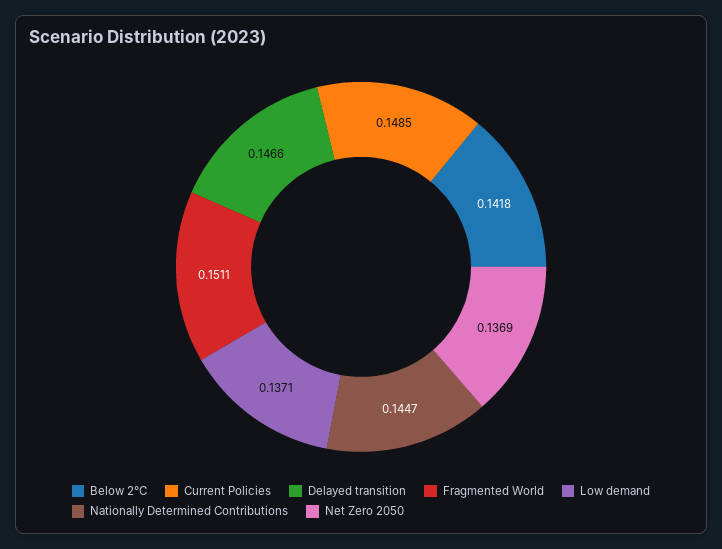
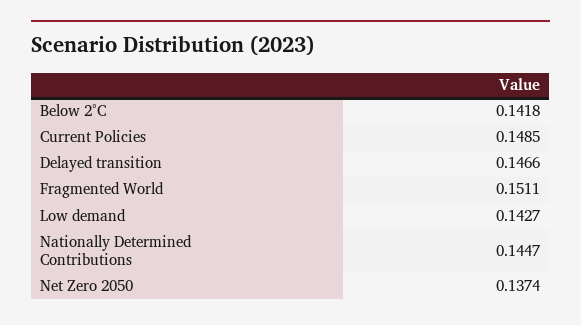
  {
    "Below 2°C": 0.1418,
    "Current Policies": 0.1485,
    "Delayed transition": 0.1466,
    "Fragmented World": 0.1511,
-   "Low demand": 0.1371,
+   "Low demand": 0.1427,
    "Nationally Determined Contributions": 0.1447,
-   "Net Zero 2050": 0.1369
+   "Net Zero 2050": 0.1374
  }

